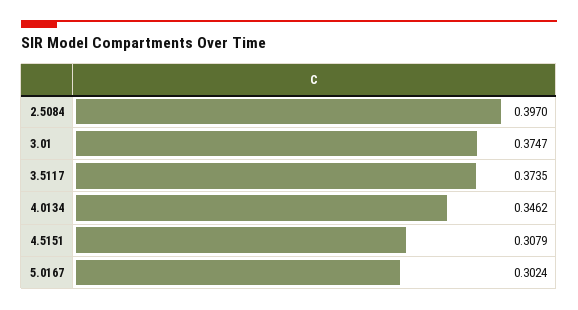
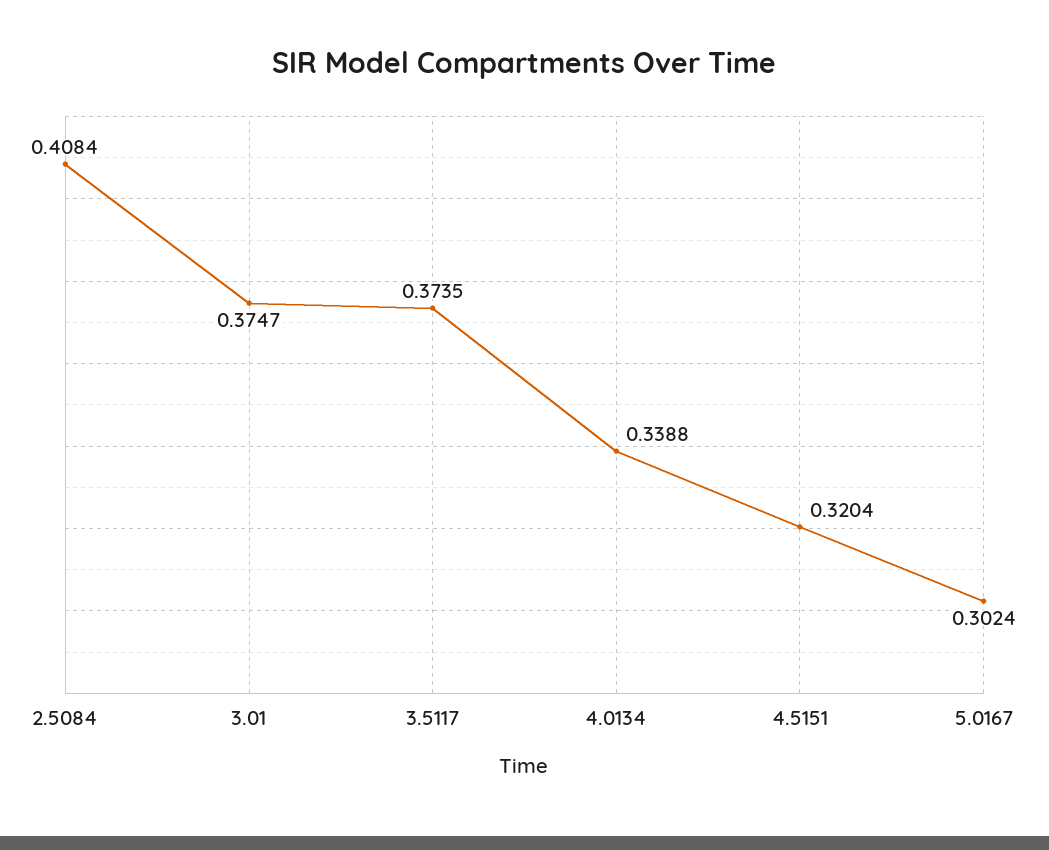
  {
-   "2.5084": 0.397,
+   "2.5084": 0.4084,
    "3.01": 0.3747,
    "3.5117": 0.3735,
-   "4.0134": 0.3462,
+   "4.0134": 0.3388,
-   "4.5151": 0.3079,
+   "4.5151": 0.3204,
    "5.0167": 0.3024
  }

